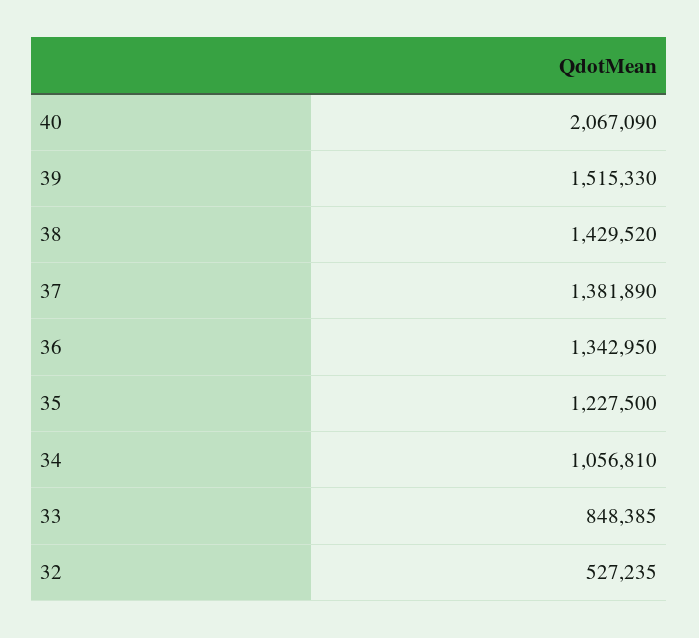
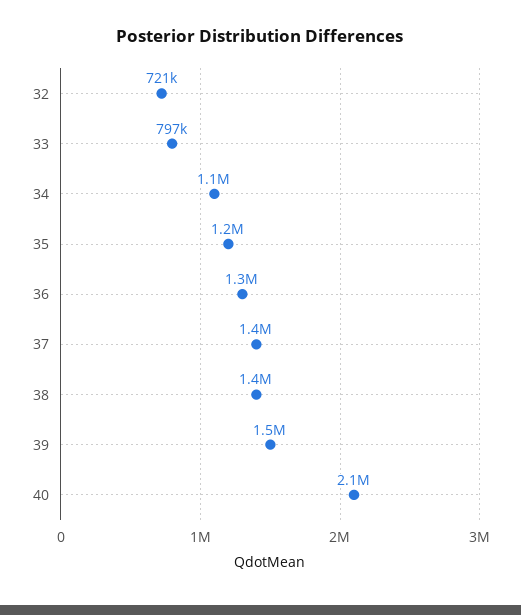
  {
    "40": 2067090,
    "39": 1515330,
    "38": 1429520,
    "37": 1381890,
    "36": 1342950,
    "35": 1227500,
    "34": 1056810,
-   "33": 848385,
+   "33": 797000,
-   "32": 527235
+   "32": 721000
  }

